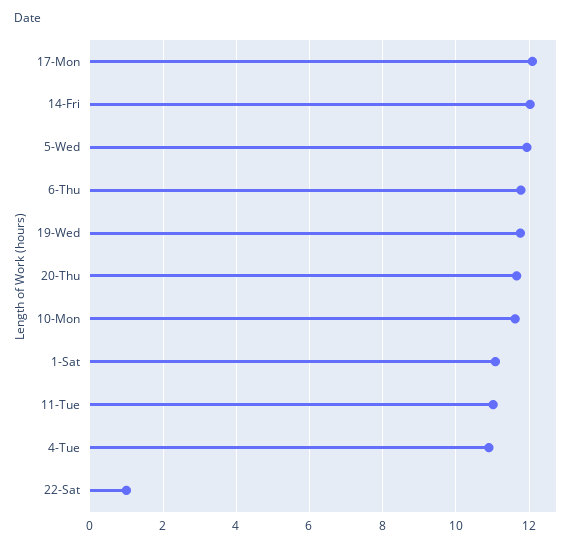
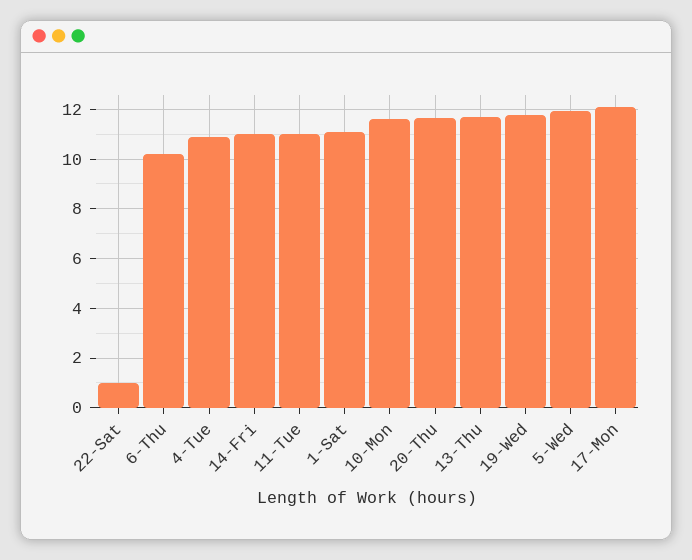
  {
    "17-Mon": 12,
-   "14-Fri": 12,
+   "14-Fri": 11,
    "5-Wed": 12,
-   "6-Thu": 11.8,
+   "6-Thu": 10.25,
    "19-Wed": 11.8,
    "20-Thu": 11.6,
    "10-Mon": 11.6,
    "1-Sat": 11,
    "11-Tue": 11,
    "4-Tue": 11,
-   "22-Sat": 1
+   "22-Sat": 1,
+   "13-Thu": 11.75
  }

